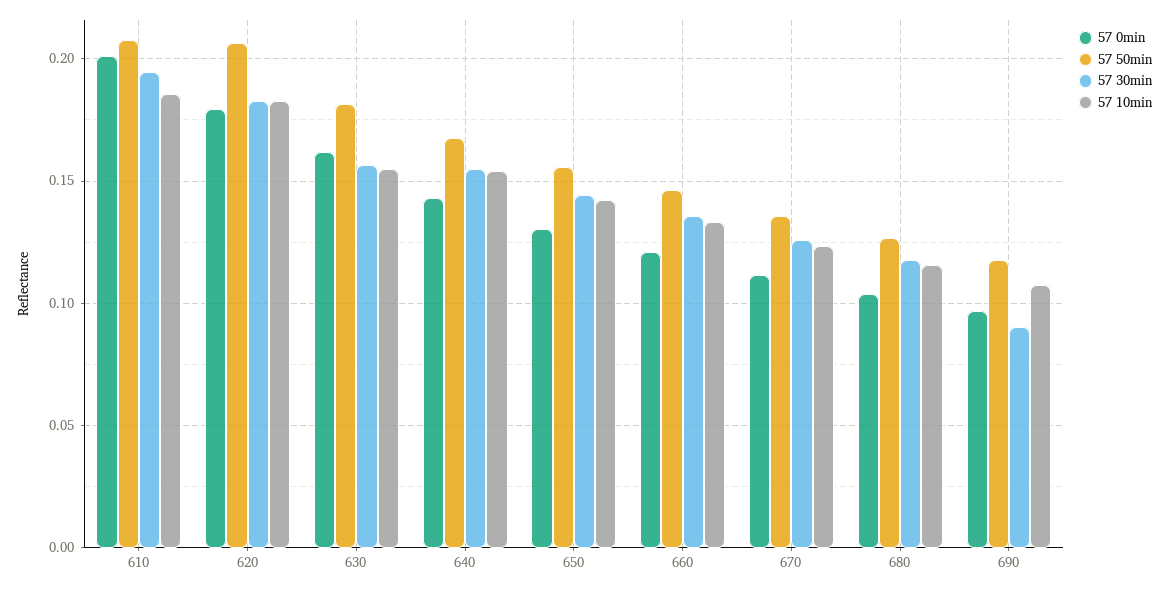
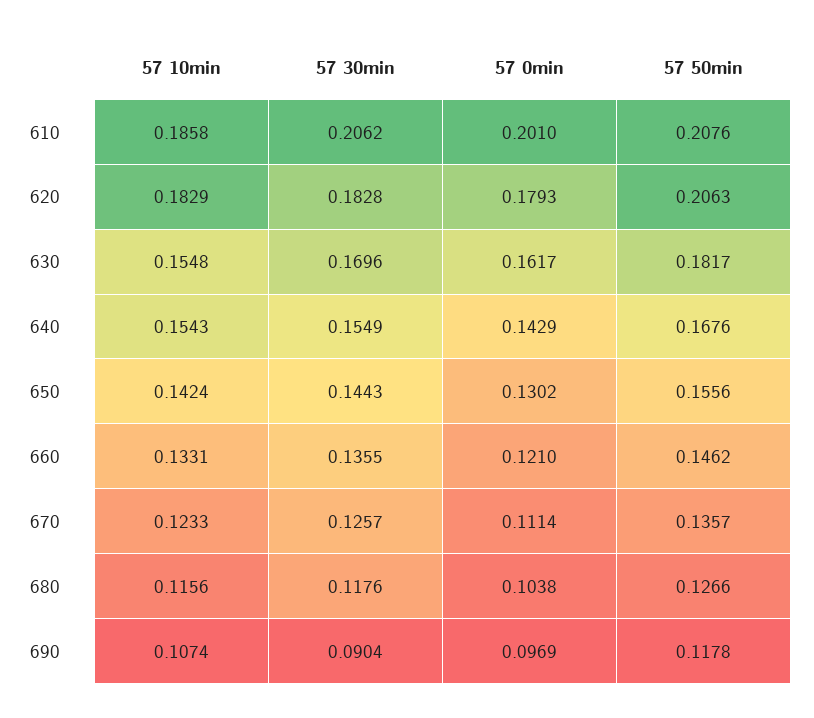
  {
    "57 0min": {
      "610": 0.201,
      "620": 0.1793,
      "630": 0.1617,
      "640": 0.1429,
      "650": 0.1302,
      "660": 0.121,
      "670": 0.1114,
      "680": 0.1038,
      "690": 0.0969
    },
    "57 50min": {
      "610": 0.2076,
      "620": 0.2063,
      "630": 0.1817,
      "640": 0.1676,
      "650": 0.1556,
      "660": 0.1462,
      "670": 0.1357,
      "680": 0.1266,
      "690": 0.1178
    },
    "57 30min": {
-     "610": 0.195,
+     "610": 0.2062,
      "620": 0.1828,
-     "630": 0.155,
+     "630": 0.1696,
      "640": 0.1549,
      "650": 0.1443,
      "660": 0.1355,
      "670": 0.1257,
      "680": 0.1176,
      "690": 0.0904
    },
    "57 10min": {
      "610": 0.1858,
      "620": 0.1829,
      "630": 0.1548,
      "640": 0.1543,
      "650": 0.1424,
      "660": 0.1331,
      "670": 0.1233,
      "680": 0.1156,
      "690": 0.1074
    }
  }

